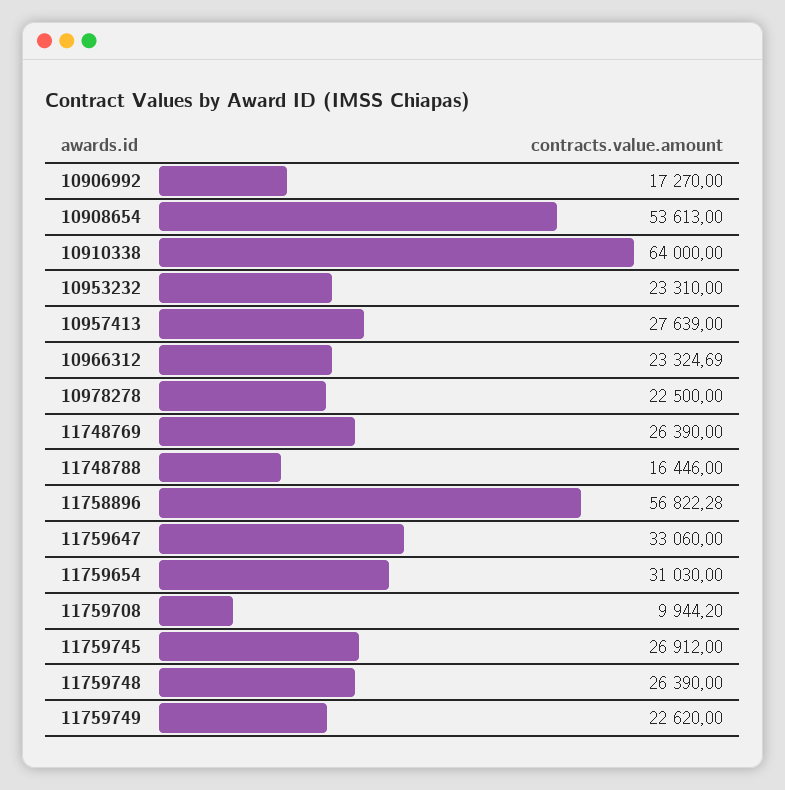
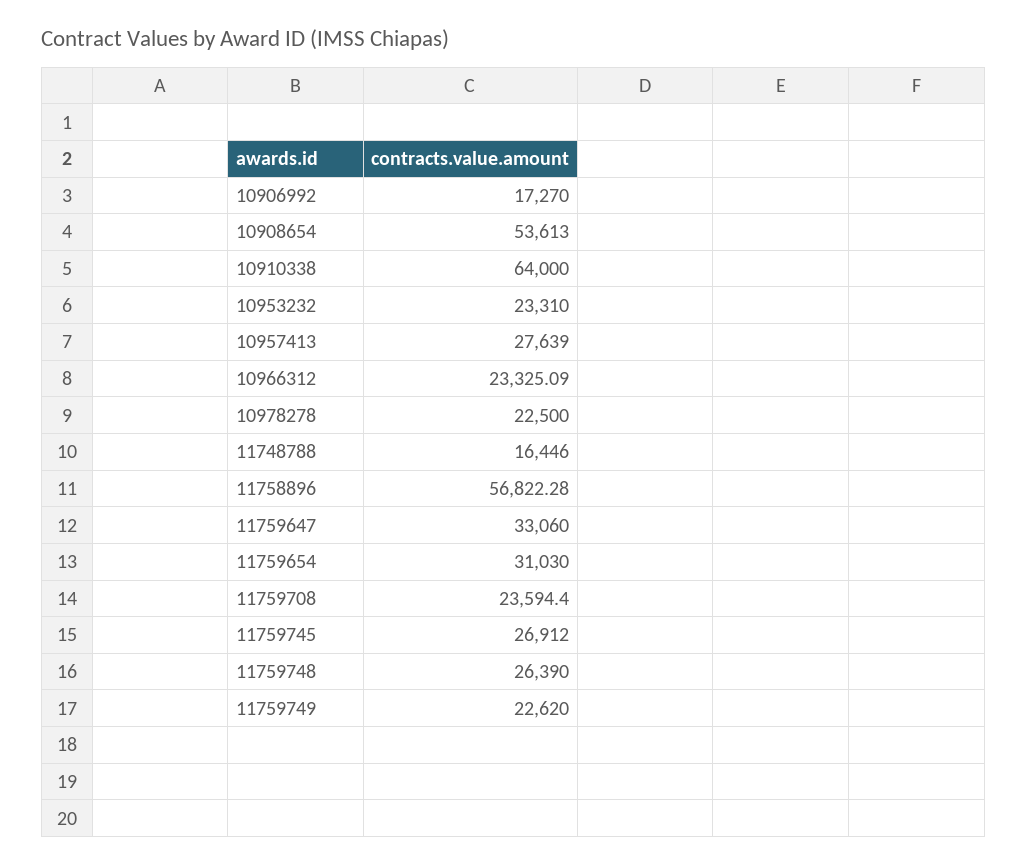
  {
    "10906992": 17270,
    "10908654": 53613,
    "10910338": 64000,
    "10953232": 23310,
    "10957413": 27639,
-   "10966312": 23324.69,
+   "10966312": 23325.09,
    "10978278": 22500,
-   "11748769": 26390,
    "11748788": 16446,
    "11758896": 56822.28,
    "11759647": 33060,
    "11759654": 31030,
-   "11759708": 9944.2,
+   "11759708": 23594.4,
    "11759745": 26912,
    "11759748": 26390,
    "11759749": 22620
  }

